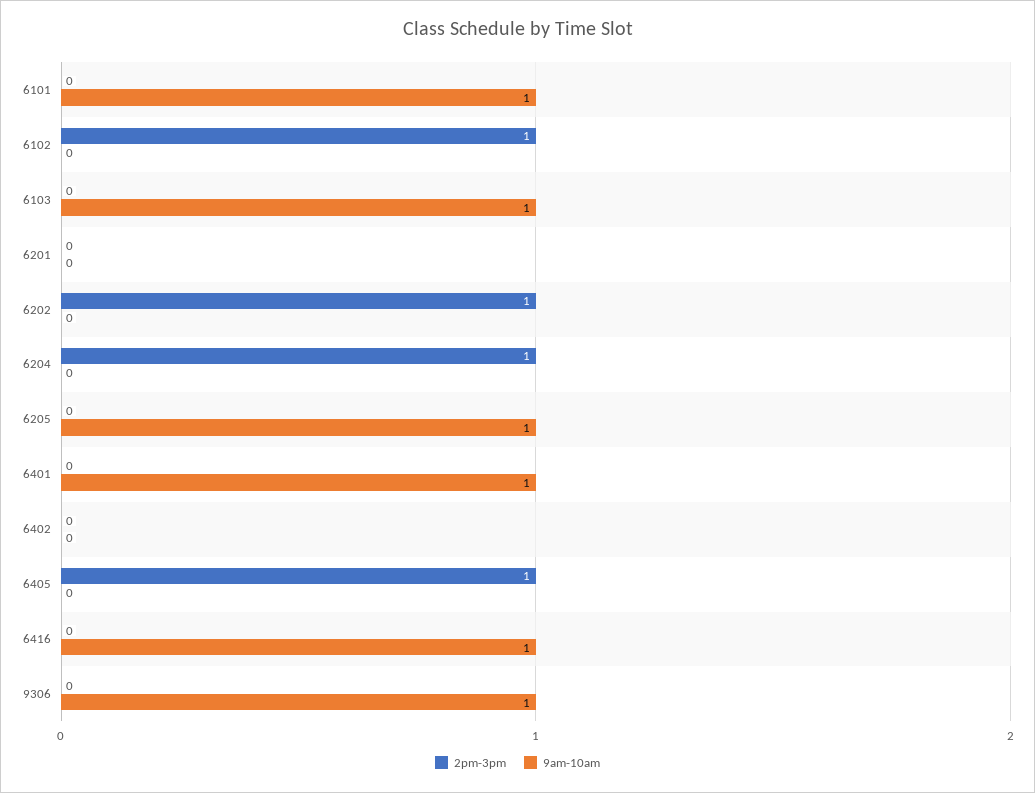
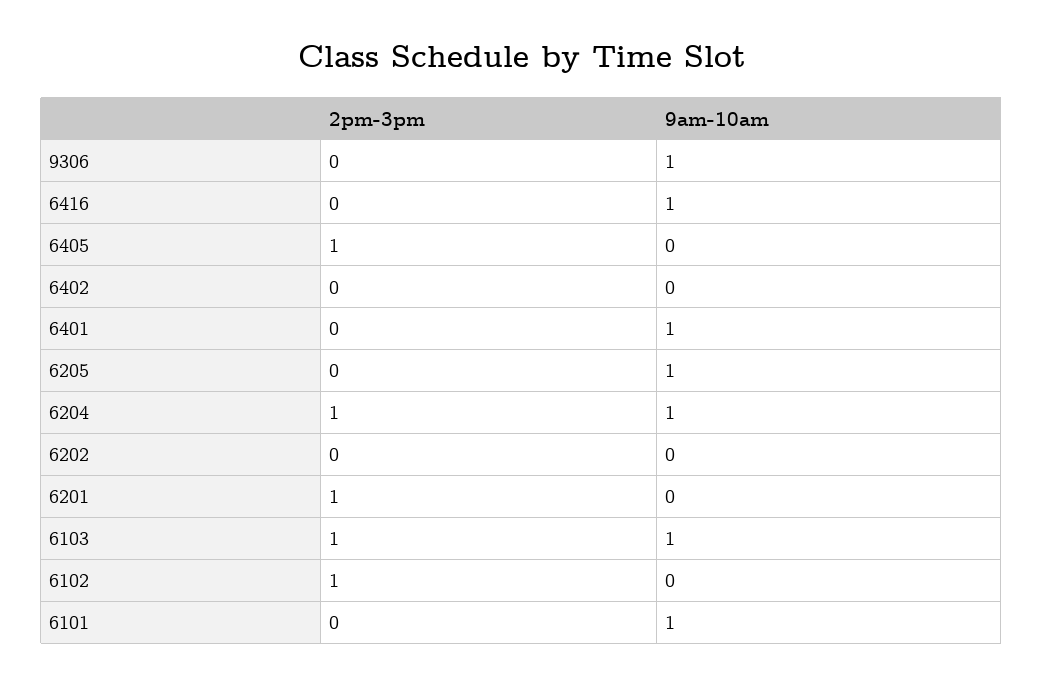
  {
    "2pm-3pm": {
      "6101": 0,
      "6102": 1,
-     "6103": 0,
+     "6103": 1,
-     "6201": 0,
+     "6201": 1,
-     "6202": 1,
+     "6202": 0,
      "6204": 1,
      "6205": 0,
      "6401": 0,
      "6402": 0,
      "6405": 1,
      "6416": 0,
      "9306": 0
    },
    "9am-10am": {
      "6101": 1,
      "6102": 0,
      "6103": 1,
      "6201": 0,
      "6202": 0,
-     "6204": 0,
+     "6204": 1,
      "6205": 1,
      "6401": 1,
      "6402": 0,
      "6405": 0,
      "6416": 1,
      "9306": 1
    }
  }

